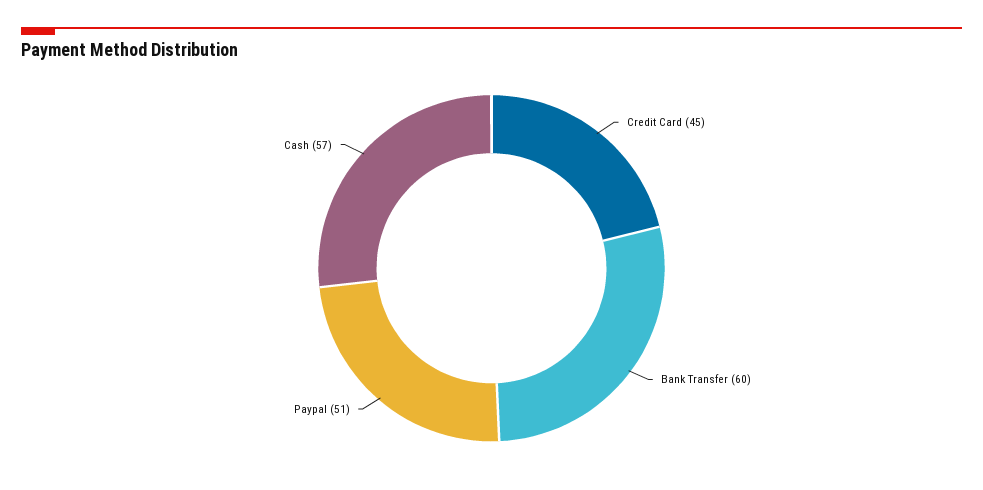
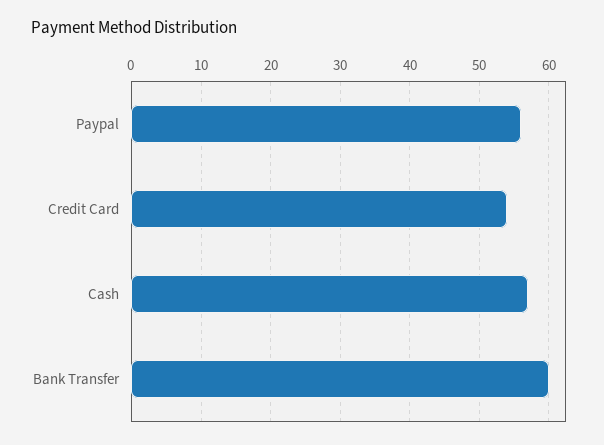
  {
-   "Credit Card": 45,
+   "Credit Card": 54,
    "Bank Transfer": 60,
-   "Paypal": 51,
+   "Paypal": 56,
    "Cash": 57
  }

